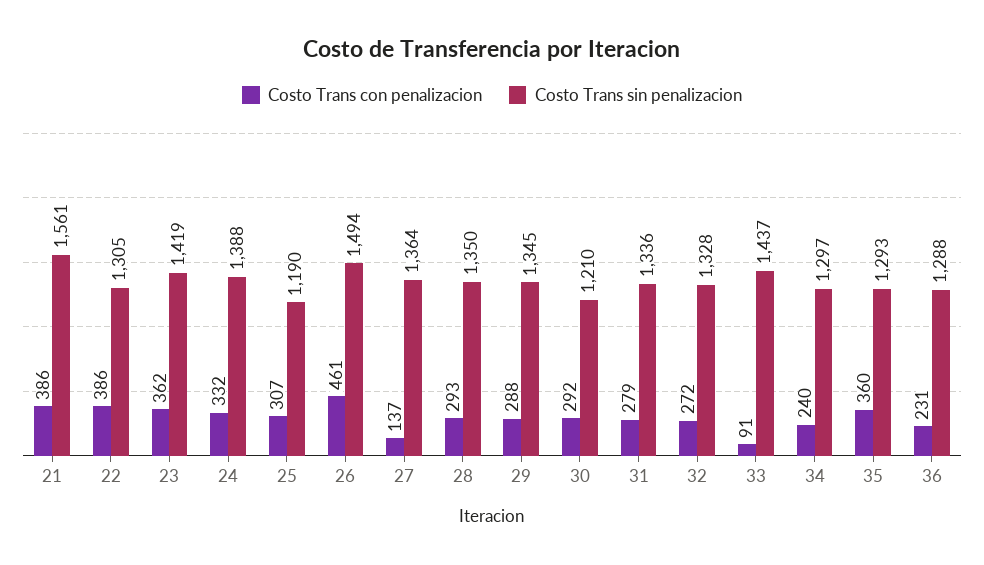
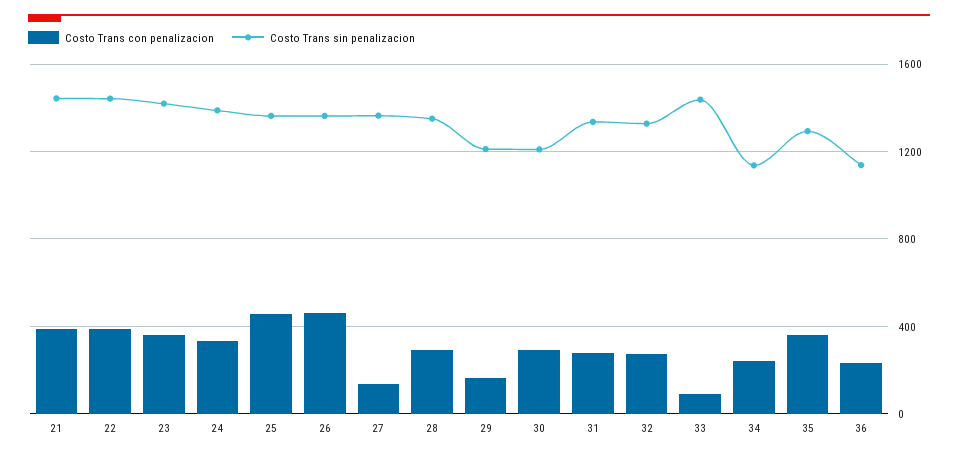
  {
    "Costo Trans con penalizacion": {
      "21": 386,
      "22": 386,
      "23": 362,
      "24": 332,
-     "25": 307,
+     "25": 450,
      "26": 461,
      "27": 137,
      "28": 293,
-     "29": 288,
+     "29": 150,
      "30": 292,
      "31": 279,
      "32": 272,
      "33": 91,
      "34": 240,
      "35": 360,
      "36": 231
    },
    "Costo Trans sin penalizacion": {
-     "21": 1561,
+     "21": 1450,
-     "22": 1305,
+     "22": 1450,
      "23": 1419,
      "24": 1388,
-     "25": 1190,
+     "25": 1350,
-     "26": 1494,
+     "26": 1350,
      "27": 1364,
      "28": 1350,
-     "29": 1345,
+     "29": 1200,
      "30": 1210,
      "31": 1336,
      "32": 1328,
      "33": 1437,
-     "34": 1297,
+     "34": 1150,
      "35": 1293,
-     "36": 1288
+     "36": 1150
    }
  }

